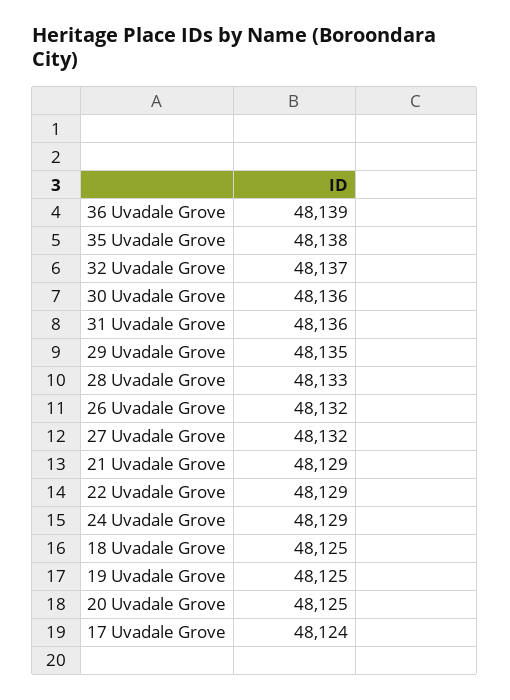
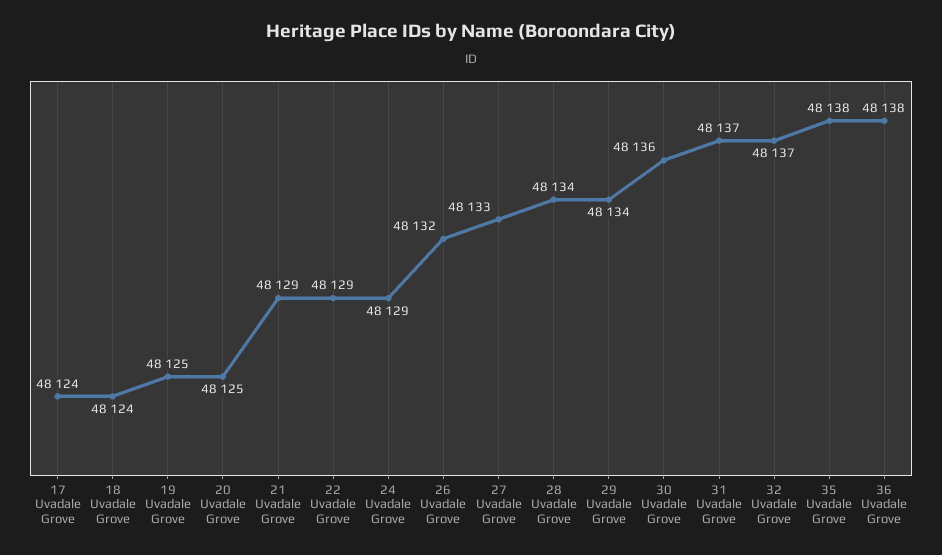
  {
-   "36 Uvadale Grove": 48139,
+   "36 Uvadale Grove": 48138,
    "35 Uvadale Grove": 48138,
    "32 Uvadale Grove": 48137,
    "30 Uvadale Grove": 48136,
-   "31 Uvadale Grove": 48136,
+   "31 Uvadale Grove": 48137,
-   "29 Uvadale Grove": 48135,
+   "29 Uvadale Grove": 48134,
-   "28 Uvadale Grove": 48133,
+   "28 Uvadale Grove": 48134,
    "26 Uvadale Grove": 48132,
-   "27 Uvadale Grove": 48132,
+   "27 Uvadale Grove": 48133,
    "21 Uvadale Grove": 48129,
    "22 Uvadale Grove": 48129,
    "24 Uvadale Grove": 48129,
-   "18 Uvadale Grove": 48125,
+   "18 Uvadale Grove": 48124,
    "19 Uvadale Grove": 48125,
    "20 Uvadale Grove": 48125,
    "17 Uvadale Grove": 48124
  }

